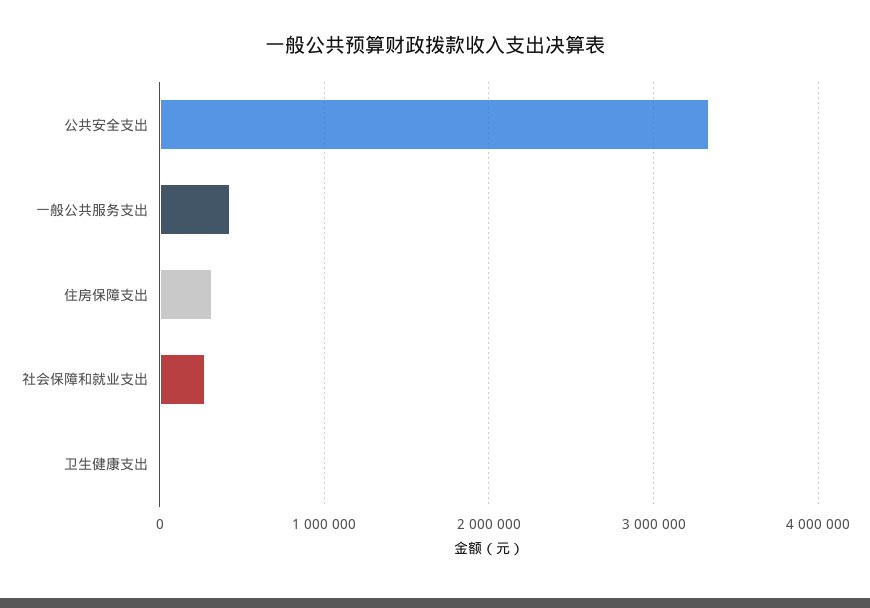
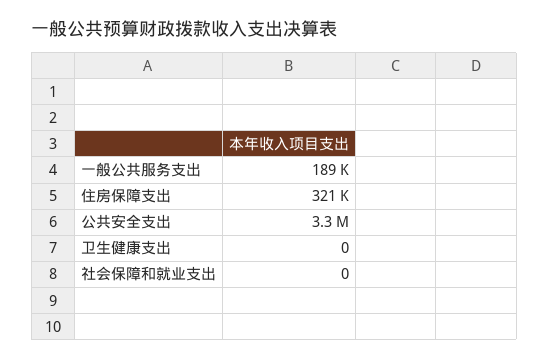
  {
    "公共安全支出": 3300000,
-   "一般公共服务支出": 400000,
+   "一般公共服务支出": 189000,
    "住房保障支出": 321000,
-   "社会保障和就业支出": 300000,
+   "社会保障和就业支出": 0,
    "卫生健康支出": 0
  }

